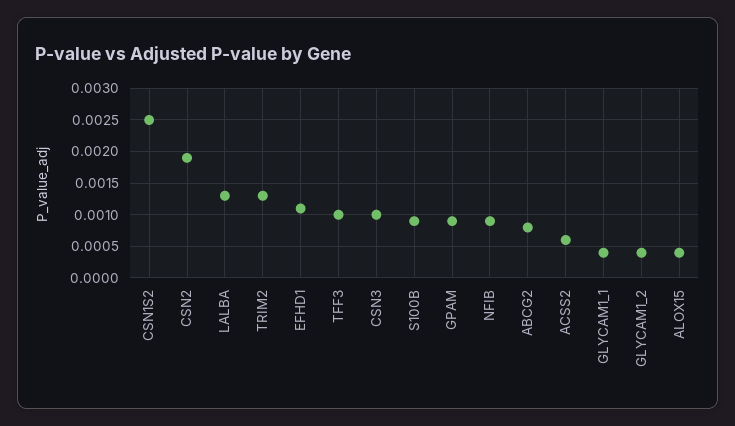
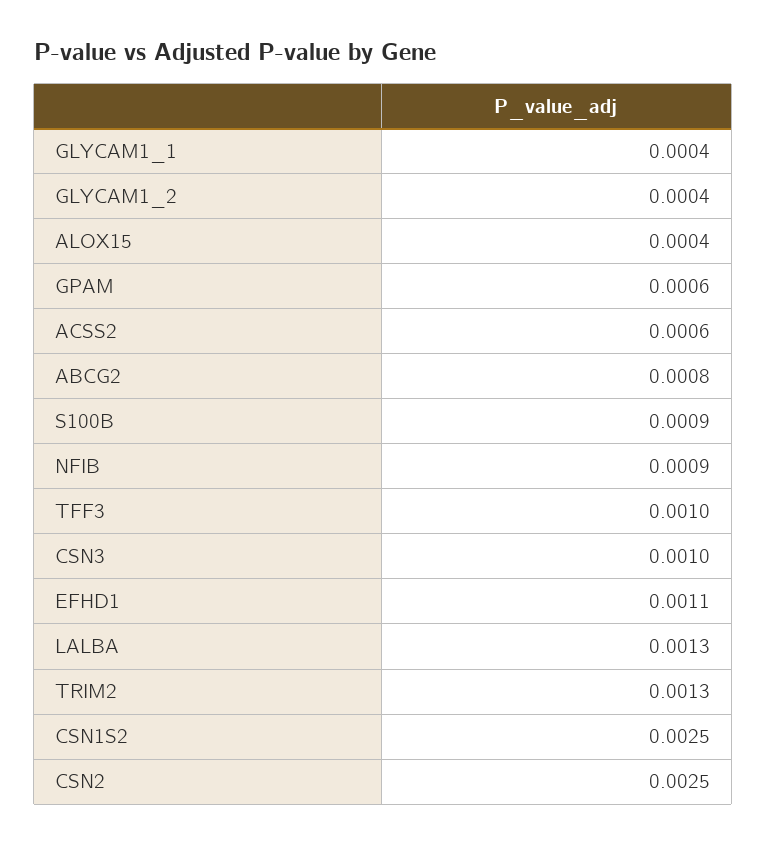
  {
    "CSN1S2": 0.0025,
-   "CSN2": 0.0019,
+   "CSN2": 0.0025,
    "LALBA": 0.0013,
    "TRIM2": 0.0013,
    "EFHD1": 0.0011,
    "TFF3": 0.001,
    "CSN3": 0.001,
    "S100B": 0.0009,
-   "GPAM": 0.0009,
+   "GPAM": 0.0006,
    "NFIB": 0.0009,
    "ABCG2": 0.0008,
    "ACSS2": 0.0006,
    "GLYCAM1_1": 0.0004,
    "GLYCAM1_2": 0.0004,
    "ALOX15": 0.0004
  }

